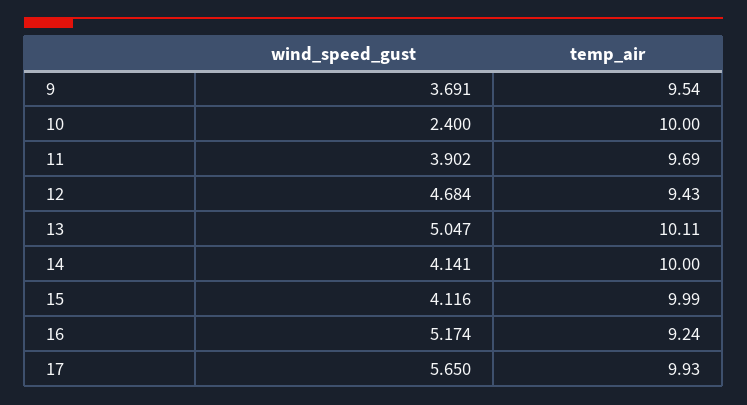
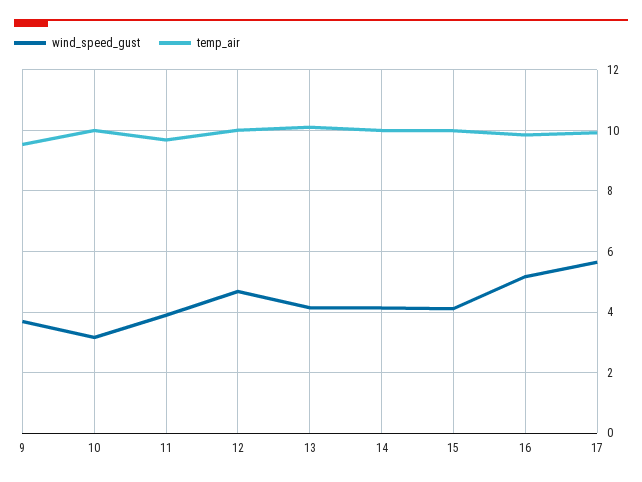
  {
    "wind_speed_gust": {
      "9": 3.691,
-     "10": 2.4,
+     "10": 3.2,
      "11": 3.902,
      "12": 4.684,
-     "13": 5.047,
+     "13": 4.2,
      "14": 4.141,
      "15": 4.116,
      "16": 5.174,
      "17": 5.65
    },
    "temp_air": {
      "9": 9.54,
      "10": 10,
      "11": 9.69,
-     "12": 9.43,
+     "12": 10,
      "13": 10.11,
      "14": 10,
      "15": 9.99,
-     "16": 9.24,
+     "16": 9.8,
      "17": 9.93
    }
  }

